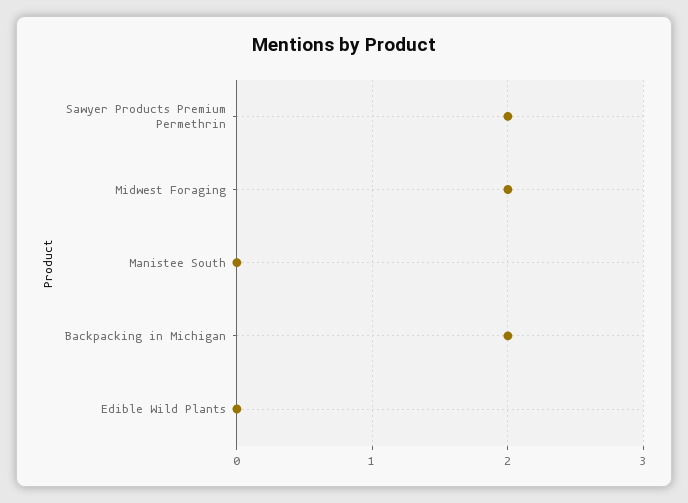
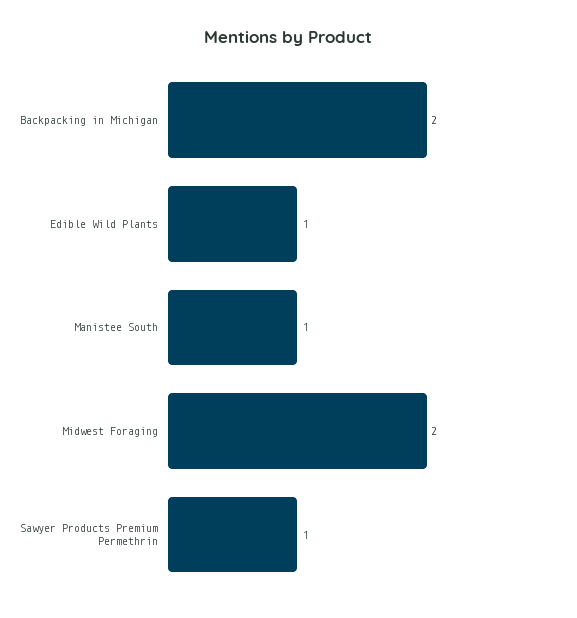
  {
-   "Sawyer Products Premium Permethrin": 2,
+   "Sawyer Products Premium Permethrin": 1,
    "Midwest Foraging": 2,
-   "Manistee South": 0,
+   "Manistee South": 1,
    "Backpacking in Michigan": 2,
-   "Edible Wild Plants": 0
+   "Edible Wild Plants": 1
  }

